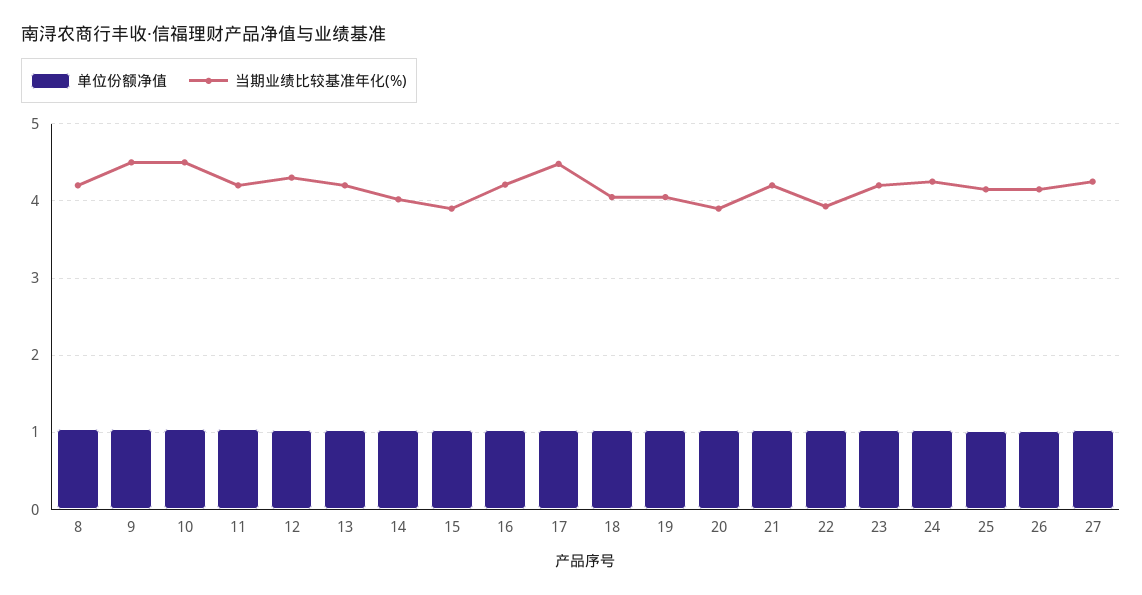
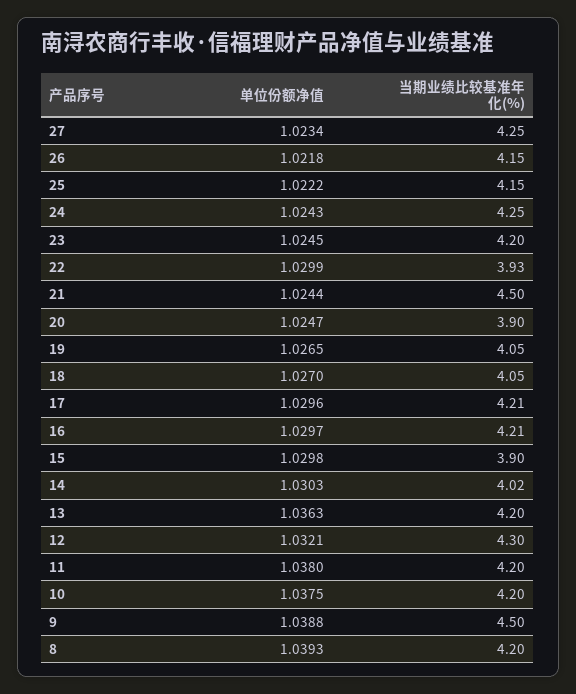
  {
    "单位份额净值": {
      "8": 1.0393,
      "9": 1.0388,
      "10": 1.0375,
      "11": 1.038,
      "12": 1.0321,
      "13": 1.0363,
      "14": 1.0303,
      "15": 1.0298,
      "16": 1.0297,
      "17": 1.0296,
      "18": 1.027,
      "19": 1.0265,
      "20": 1.0247,
      "21": 1.0244,
      "22": 1.0299,
      "23": 1.0245,
      "24": 1.0243,
      "25": 1.0222,
      "26": 1.0218,
      "27": 1.0234
    },
    "当期业绩比较基准年化(%)": {
      "8": 4.2,
      "9": 4.5,
-     "10": 4.5,
+     "10": 4.2,
      "11": 4.2,
      "12": 4.3,
      "13": 4.2,
      "14": 4.02,
      "15": 3.9,
      "16": 4.21,
-     "17": 4.5,
+     "17": 4.21,
      "18": 4.05,
      "19": 4.05,
      "20": 3.9,
-     "21": 4.2,
+     "21": 4.5,
      "22": 3.93,
      "23": 4.2,
      "24": 4.25,
      "25": 4.15,
      "26": 4.15,
      "27": 4.25
    }
  }

